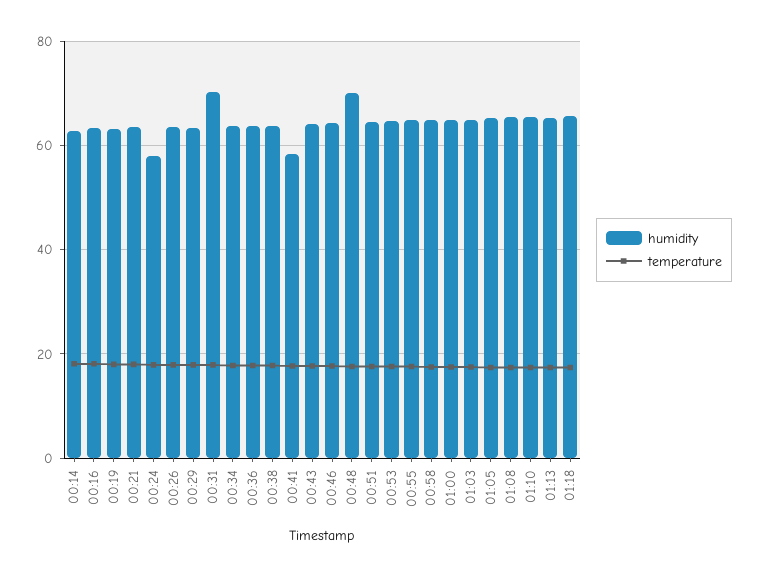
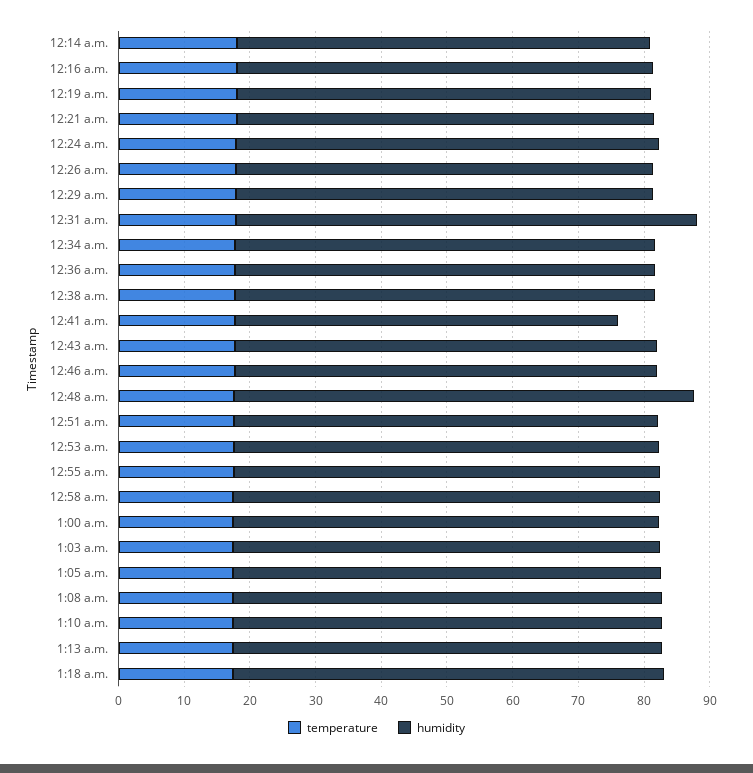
  {
    "humidity": {
      "00:14": 62,
      "00:16": 64,
      "00:19": 64,
      "00:21": 64,
-     "00:24": 58,
+     "00:24": 64,
      "00:26": 64,
      "00:29": 64,
      "00:31": 70,
      "00:34": 64,
      "00:36": 64,
      "00:38": 64,
      "00:41": 58,
      "00:43": 64,
      "00:46": 64,
      "00:48": 70,
      "00:51": 64,
      "00:53": 64,
      "00:55": 64,
      "00:58": 64,
      "01:00": 64,
      "01:03": 64,
      "01:05": 66,
      "01:08": 66,
      "01:10": 66,
      "01:13": 66,
      "01:18": 66
    },
    "temperature": {
      "00:14": 18,
      "00:16": 18,
      "00:19": 18,
      "00:21": 18,
      "00:24": 18,
      "00:26": 18,
      "00:29": 18,
      "00:31": 18,
      "00:34": 18,
      "00:36": 18,
      "00:38": 18,
      "00:41": 18,
      "00:43": 18,
      "00:46": 18,
      "00:48": 18,
      "00:51": 18,
      "00:53": 18,
      "00:55": 18,
      "00:58": 18,
      "01:00": 18,
      "01:03": 18,
      "01:05": 18,
      "01:08": 18,
      "01:10": 18,
      "01:13": 18,
      "01:18": 18
    }
  }

